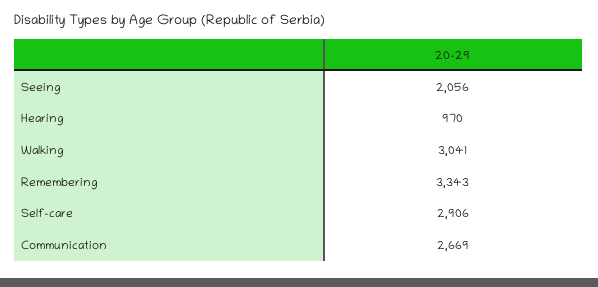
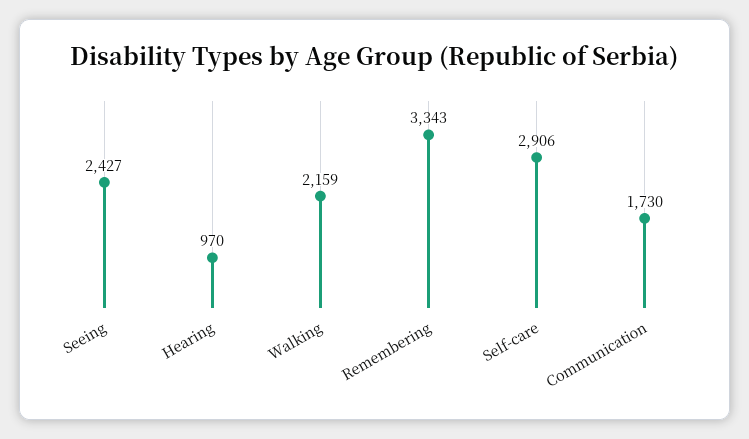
  {
-   "Seeing": 2056,
+   "Seeing": 2427,
    "Hearing": 970,
-   "Walking": 3041,
+   "Walking": 2159,
    "Remembering": 3343,
    "Self-care": 2906,
-   "Communication": 2669
+   "Communication": 1730
  }

